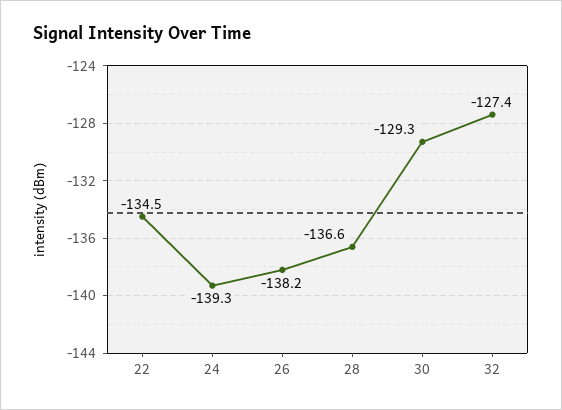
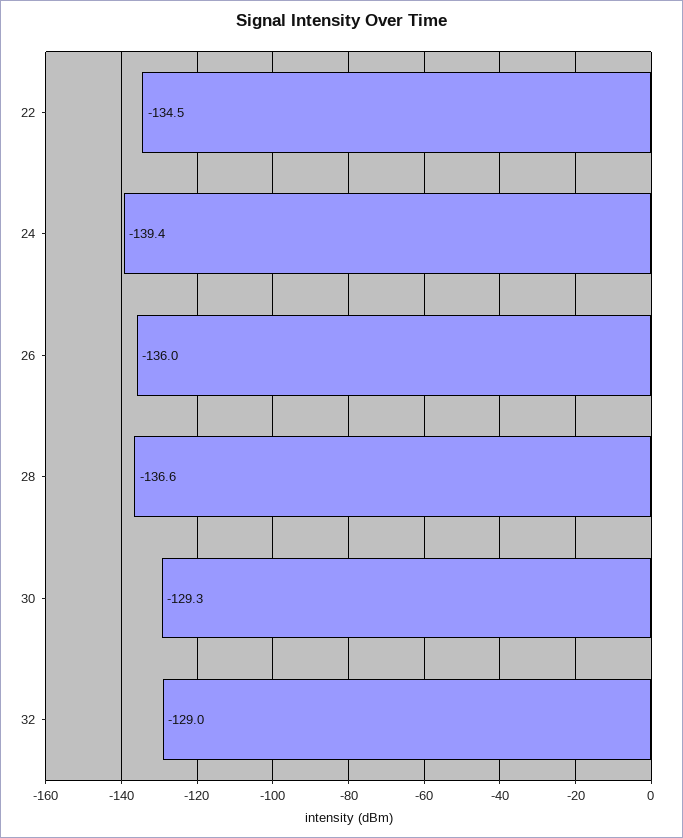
  {
    "22": -134.5,
-   "24": -139.3,
+   "24": -139.4,
-   "26": -138.2,
+   "26": -136,
    "28": -136.6,
    "30": -129.3,
-   "32": -127.4
+   "32": -129
  }

